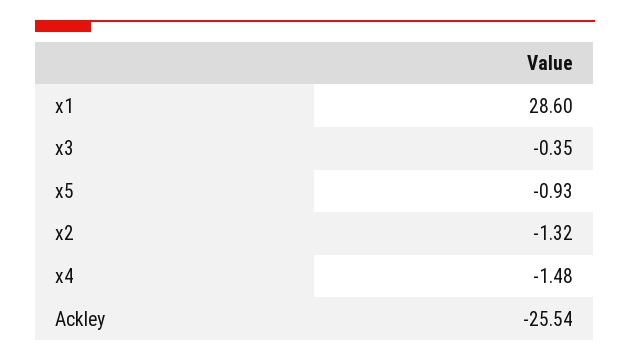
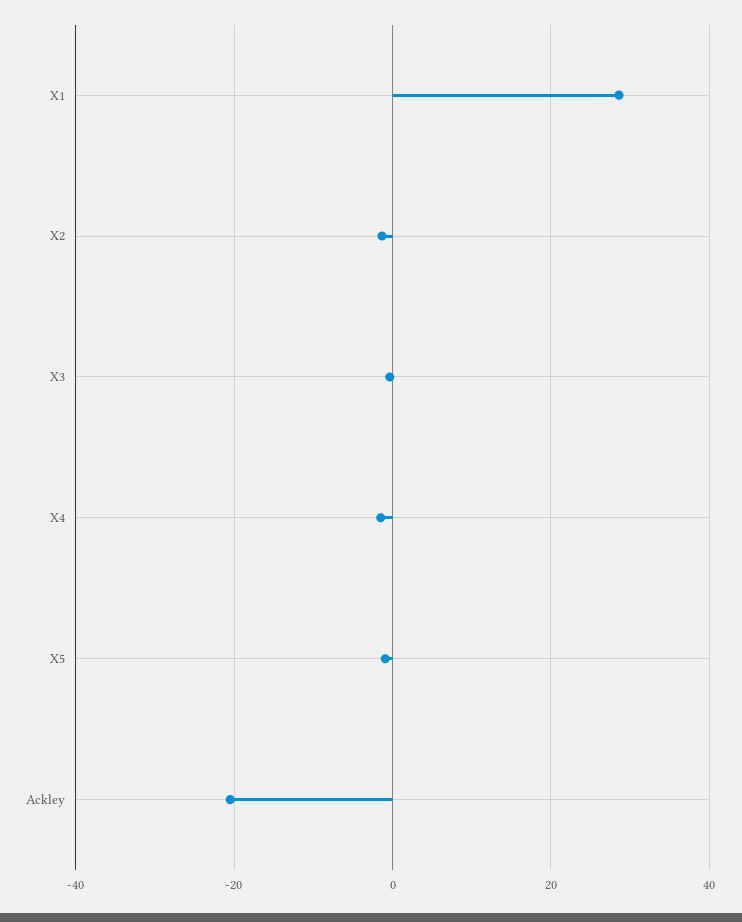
  {
    "x1": 28.6,
    "x3": -0.35,
    "x5": -0.93,
    "x2": -1.32,
    "x4": -1.48,
-   "Ackley": -25.54
+   "Ackley": -20
  }

